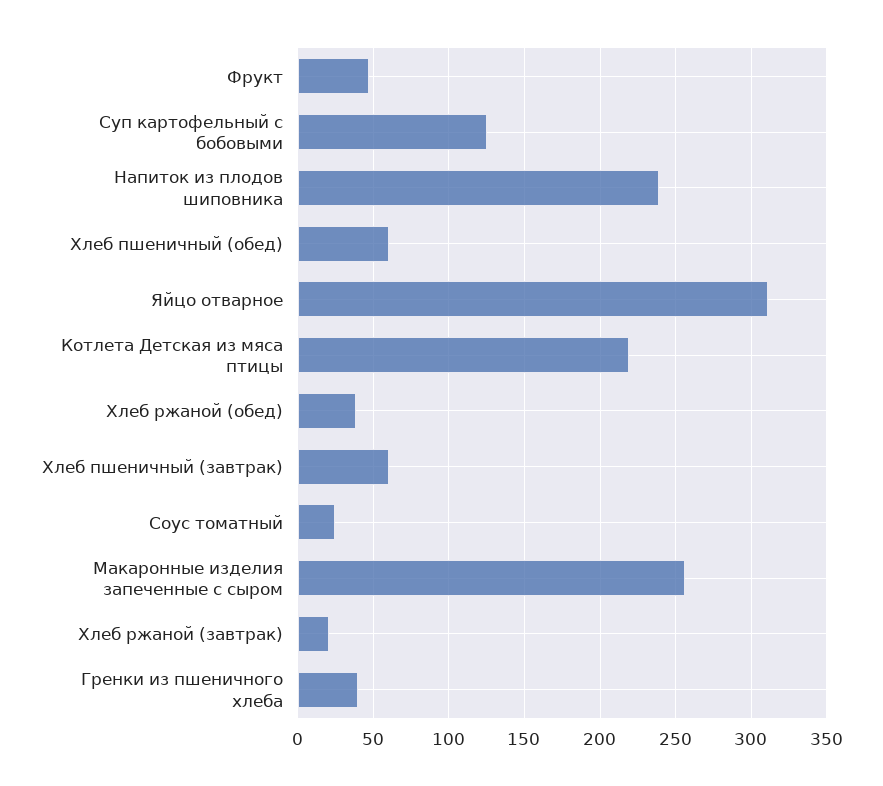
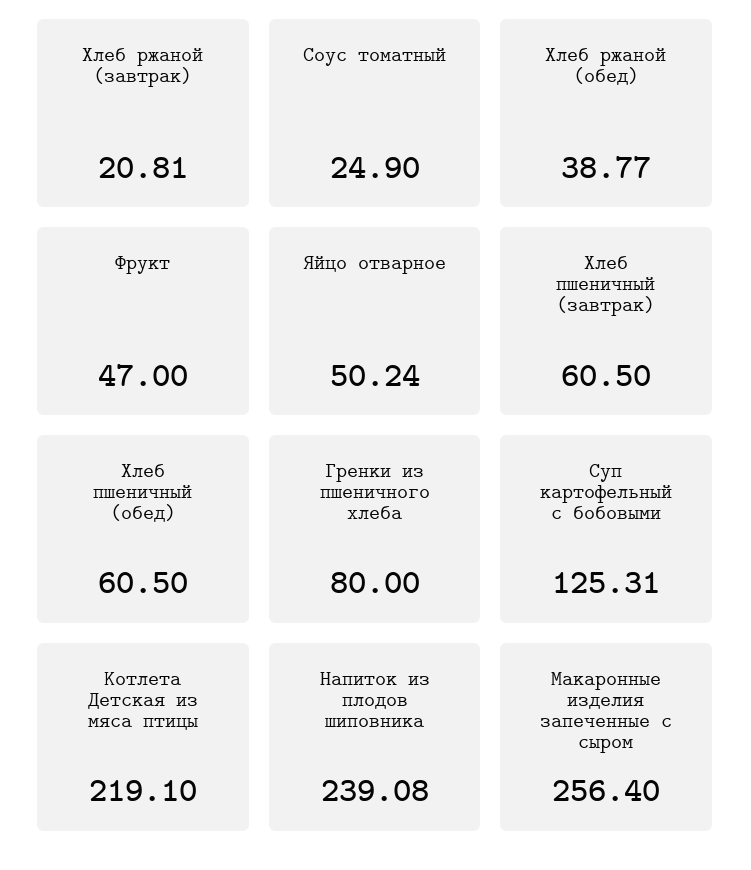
  {
    "Фрукт": 47,
    "Суп картофельный с бобовыми": 125.31,
    "Напиток из плодов шиповника": 239.08,
    "Хлеб пшеничный (обед)": 60.5,
-   "Яйцо отварное": 310,
+   "Яйцо отварное": 50.24,
    "Котлета Детская из мяса птицы": 219.1,
    "Хлеб ржаной (обед)": 38.77,
    "Хлеб пшеничный (завтрак)": 60.5,
    "Соус томатный": 24.9,
    "Макаронные изделия запеченные с сыром": 256.4,
    "Хлеб ржаной (завтрак)": 20.81,
-   "Гренки из пшеничного хлеба": 40
+   "Гренки из пшеничного хлеба": 80
  }

